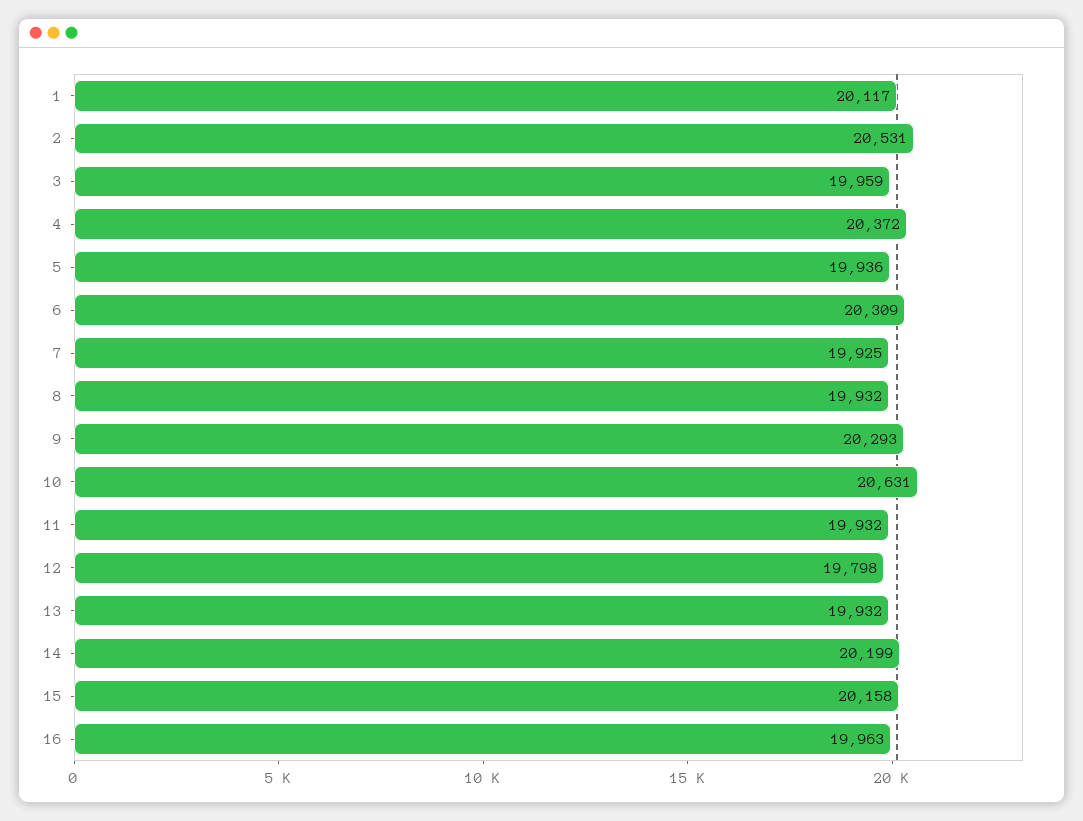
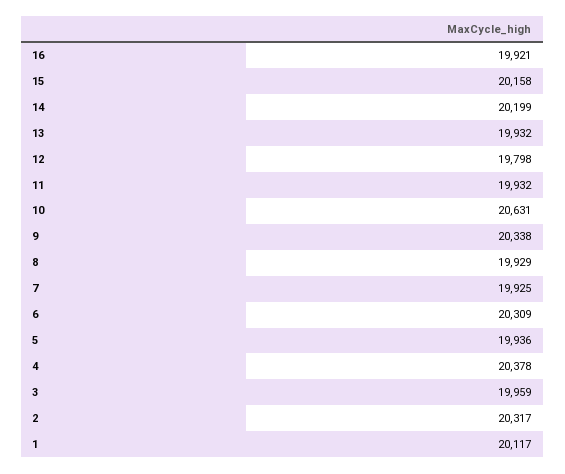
  {
    "1": 20117,
-   "2": 20531,
+   "2": 20317,
    "3": 19959,
-   "4": 20372,
+   "4": 20378,
    "5": 19936,
    "6": 20309,
    "7": 19925,
-   "8": 19932,
+   "8": 19929,
-   "9": 20293,
+   "9": 20338,
    "10": 20631,
    "11": 19932,
    "12": 19798,
    "13": 19932,
    "14": 20199,
    "15": 20158,
-   "16": 19963
+   "16": 19921
  }

